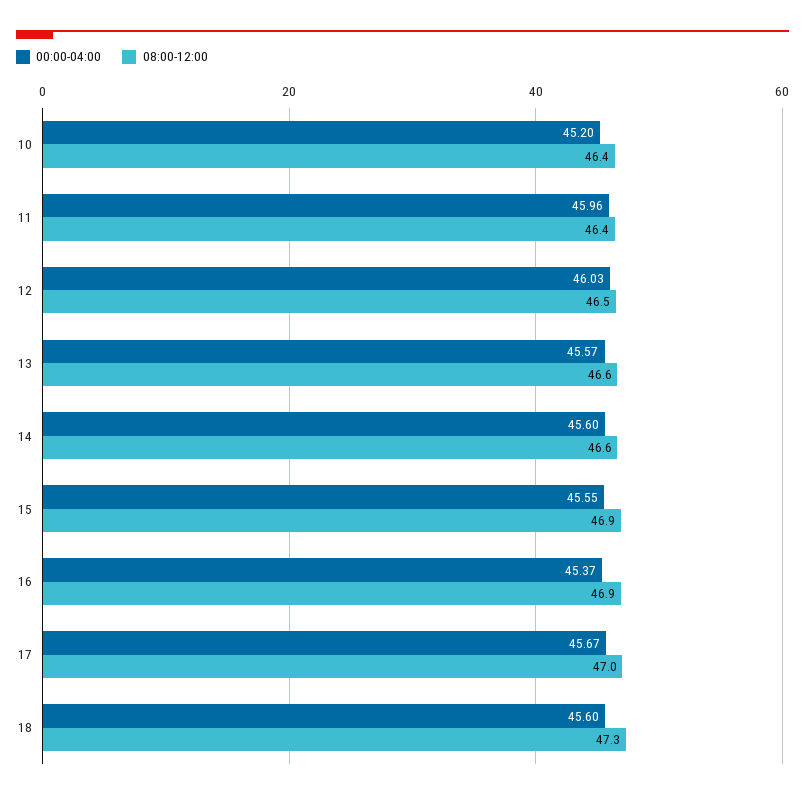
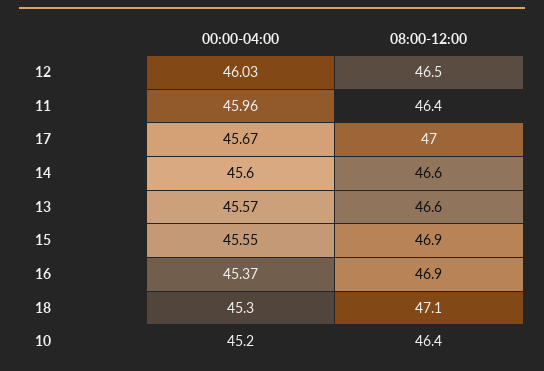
  {
    "00:00-04:00": {
      "10": 45.2,
      "11": 45.96,
      "12": 46.03,
      "13": 45.57,
      "14": 45.6,
      "15": 45.55,
      "16": 45.37,
      "17": 45.67,
-     "18": 45.6
+     "18": 45.3
    },
    "08:00-12:00": {
      "10": 46.4,
      "11": 46.4,
      "12": 46.5,
      "13": 46.6,
      "14": 46.6,
      "15": 46.9,
      "16": 46.9,
      "17": 47,
-     "18": 47.3
+     "18": 47.1
    }
  }

